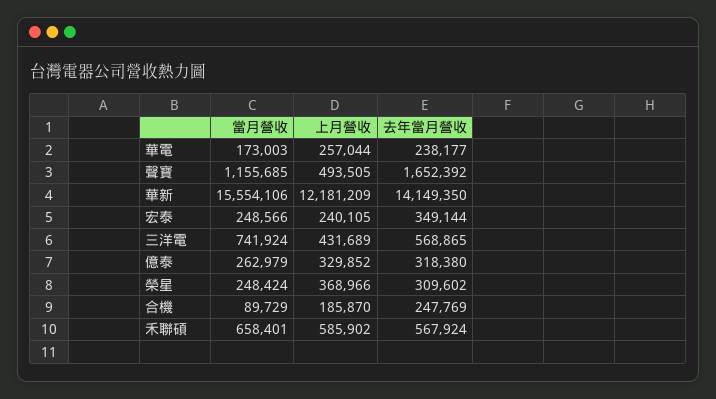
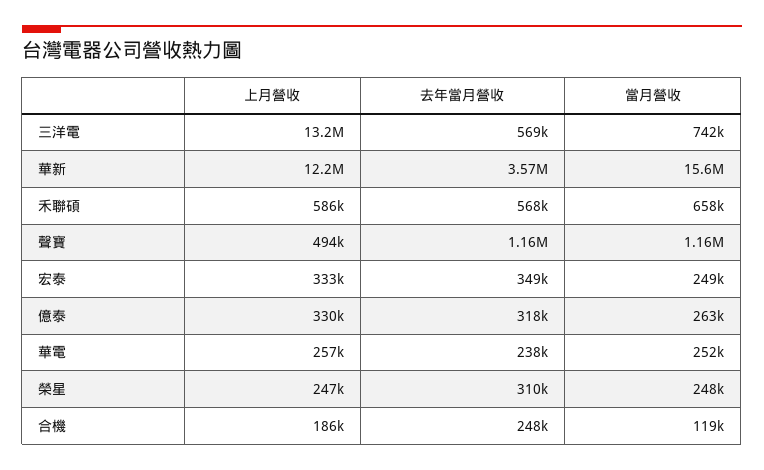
  {
    "當月營收": {
-     "華電": 173003,
+     "華電": 252000,
      "聲寶": 1155685,
      "華新": 15554106,
      "宏泰": 248566,
      "三洋電": 741924,
      "億泰": 262979,
      "榮星": 248424,
-     "合機": 89729,
+     "合機": 119000,
      "禾聯碩": 658401
    },
    "上月營收": {
      "華電": 257044,
      "聲寶": 493505,
      "華新": 12181209,
-     "宏泰": 240105,
+     "宏泰": 333000,
-     "三洋電": 431689,
+     "三洋電": 13200000,
      "億泰": 329852,
-     "榮星": 368966,
+     "榮星": 247000,
      "合機": 185870,
      "禾聯碩": 585902
    },
    "去年當月營收": {
      "華電": 238177,
-     "聲寶": 1652392,
+     "聲寶": 1160000,
-     "華新": 14149350,
+     "華新": 3570000,
      "宏泰": 349144,
      "三洋電": 568865,
      "億泰": 318380,
      "榮星": 309602,
      "合機": 247769,
      "禾聯碩": 567924
    }
  }

